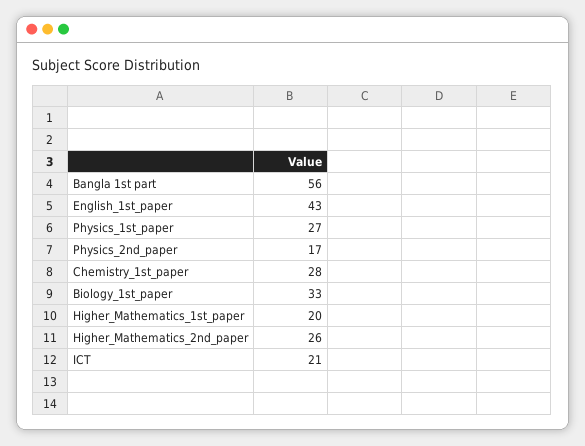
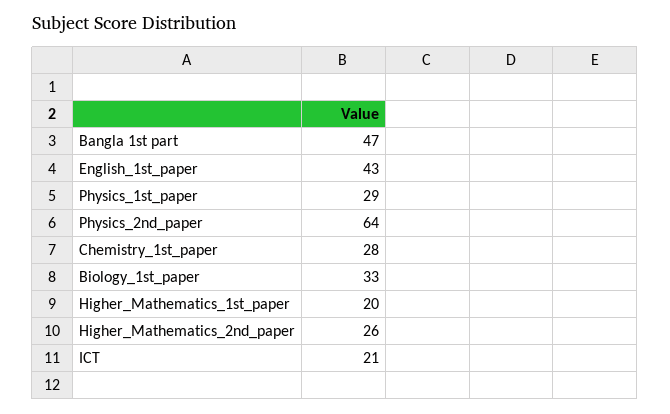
  {
-   "Bangla 1st part": 56,
+   "Bangla 1st part": 47,
    "English_1st_paper": 43,
-   "Physics_1st_paper": 27,
+   "Physics_1st_paper": 29,
-   "Physics_2nd_paper": 17,
+   "Physics_2nd_paper": 64,
    "Chemistry_1st_paper": 28,
    "Biology_1st_paper": 33,
    "Higher_Mathematics_1st_paper": 20,
    "Higher_Mathematics_2nd_paper": 26,
    "ICT": 21
  }

